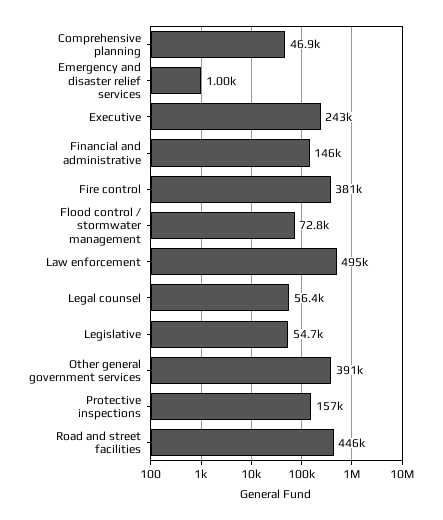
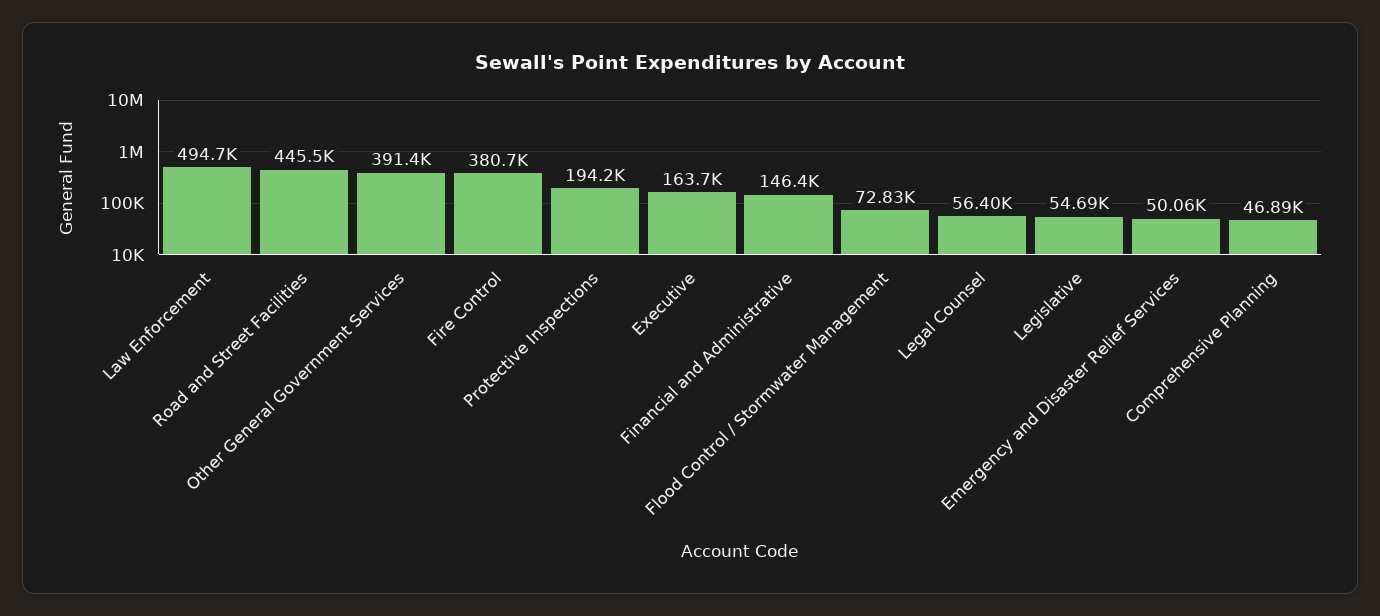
  {
    "Comprehensive planning": 46890,
-   "Emergency and disaster relief services": 1000,
+   "Emergency and disaster relief services": 50060,
-   "Executive": 243000,
+   "Executive": 163700,
    "Financial and administrative": 146400,
    "Fire control": 380700,
    "Flood control / stormwater management": 72830,
    "Law enforcement": 494700,
    "Legal counsel": 56400,
    "Legislative": 54690,
    "Other general government services": 391400,
-   "Protective inspections": 157000,
+   "Protective inspections": 194200,
    "Road and street facilities": 445500
  }

